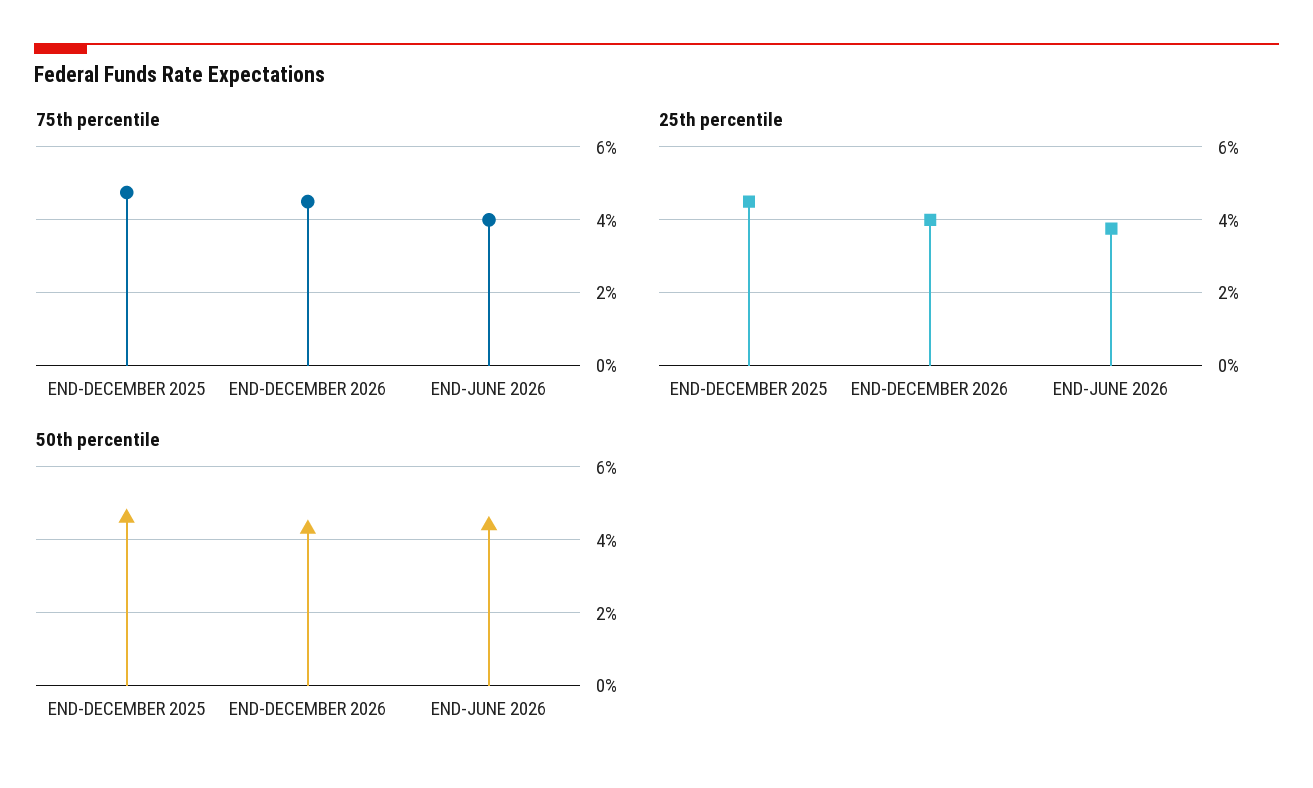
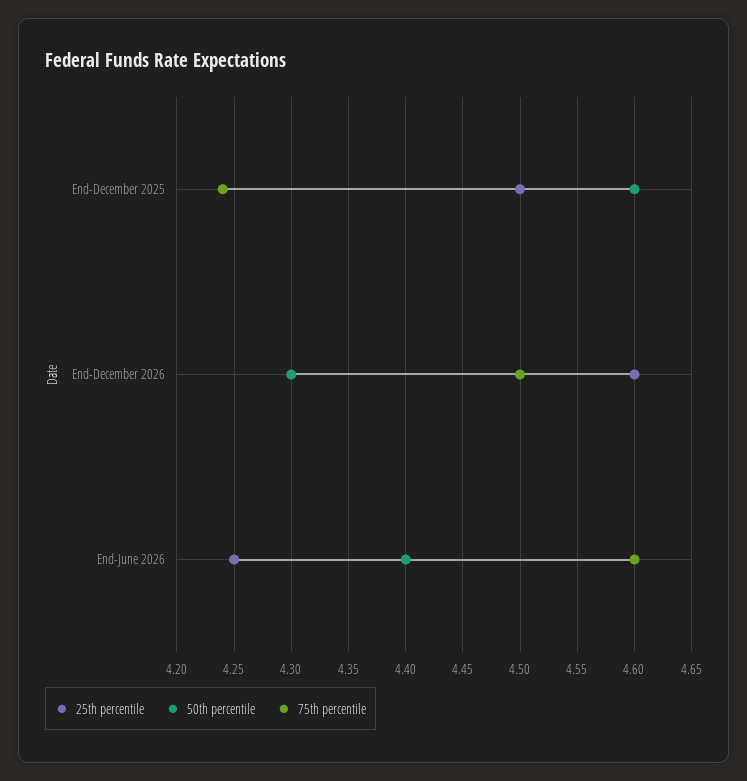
  {
    "75th percentile": {
-     "END-DECEMBER 2025": 4.8,
+     "END-DECEMBER 2025": 4.24,
      "END-DECEMBER 2026": 4.5,
-     "END-JUNE 2026": 4
+     "END-JUNE 2026": 4.6
    },
    "25th percentile": {
      "END-DECEMBER 2025": 4.5,
-     "END-DECEMBER 2026": 4,
+     "END-DECEMBER 2026": 4.6,
-     "END-JUNE 2026": 3.8
+     "END-JUNE 2026": 4.25
    },
    "50th percentile": {
      "END-DECEMBER 2025": 4.6,
      "END-DECEMBER 2026": 4.3,
      "END-JUNE 2026": 4.4
    }
  }

